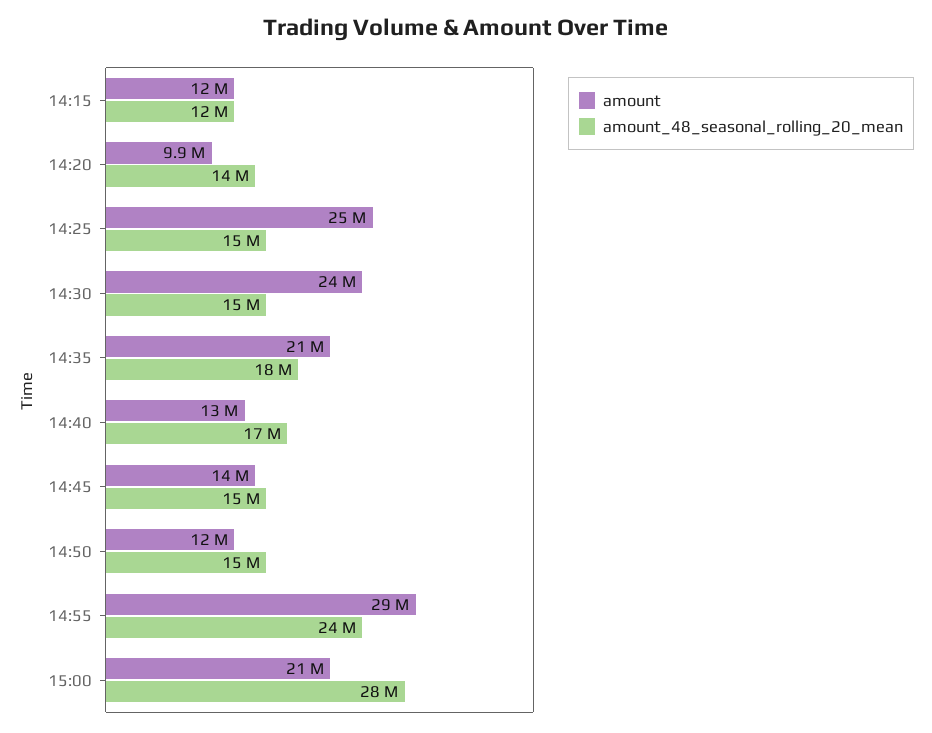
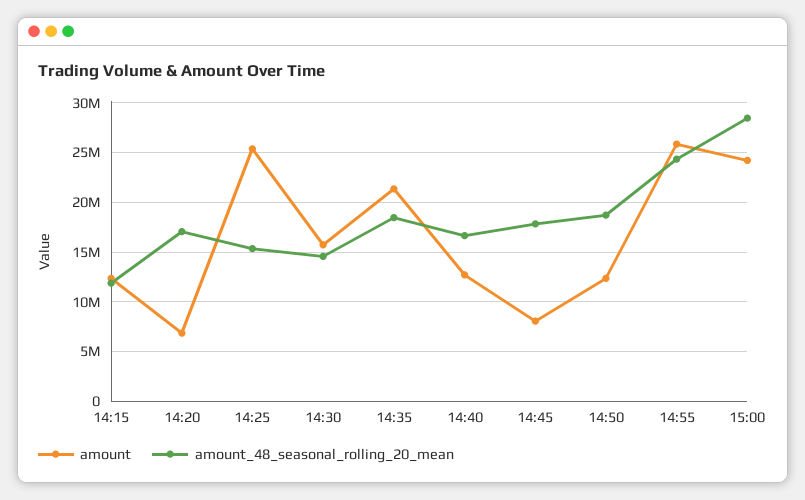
  {
    "amount": {
      "14:15": 12000000,
-     "14:20": 9900000,
+     "14:20": 7000000,
      "14:25": 25000000,
-     "14:30": 24000000,
+     "14:30": 16000000,
      "14:35": 21000000,
      "14:40": 13000000,
-     "14:45": 14000000,
+     "14:45": 8000000,
      "14:50": 12000000,
-     "14:55": 29000000,
+     "14:55": 26000000,
-     "15:00": 21000000
+     "15:00": 24000000
    },
    "amount_48_seasonal_rolling_20_mean": {
      "14:15": 12000000,
-     "14:20": 14000000,
+     "14:20": 17000000,
      "14:25": 15000000,
      "14:30": 15000000,
      "14:35": 18000000,
      "14:40": 17000000,
-     "14:45": 15000000,
+     "14:45": 18000000,
-     "14:50": 15000000,
+     "14:50": 19000000,
      "14:55": 24000000,
      "15:00": 28000000
    }
  }

